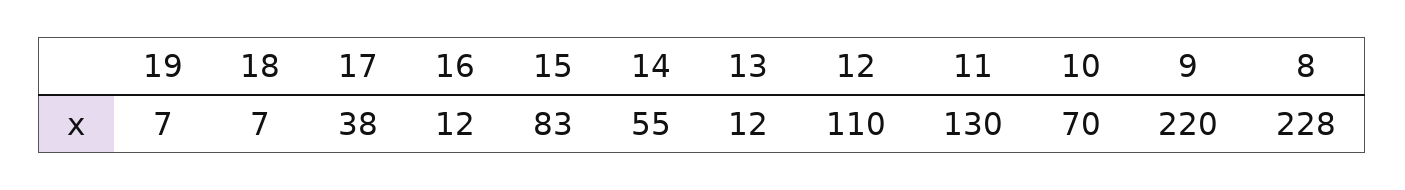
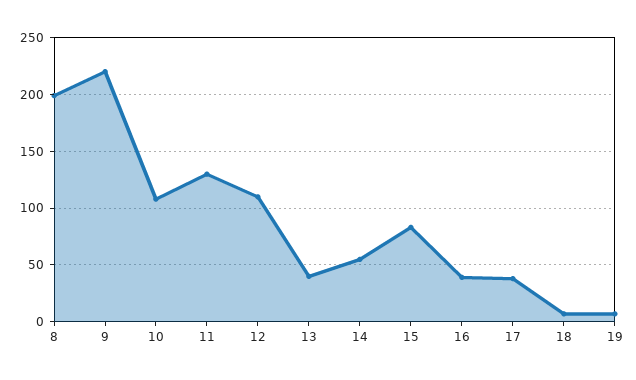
  {
    "19": 7,
    "18": 7,
    "17": 38,
-   "16": 12,
+   "16": 40,
    "15": 83,
    "14": 55,
-   "13": 12,
+   "13": 40,
    "12": 110,
    "11": 130,
-   "10": 70,
+   "10": 110,
    "9": 220,
-   "8": 228
+   "8": 200
  }

